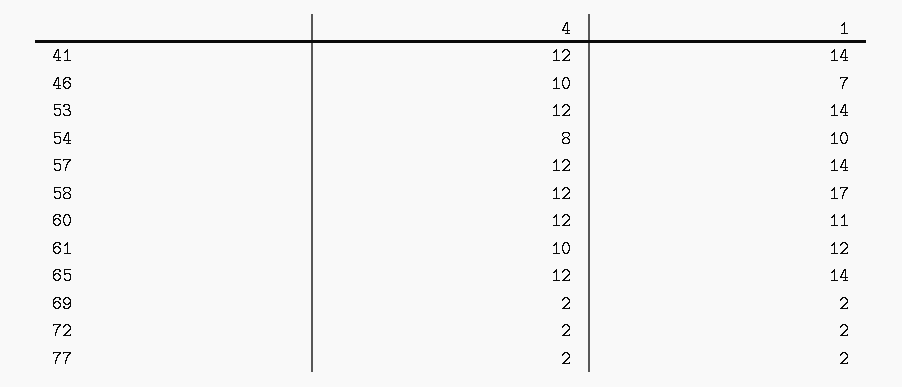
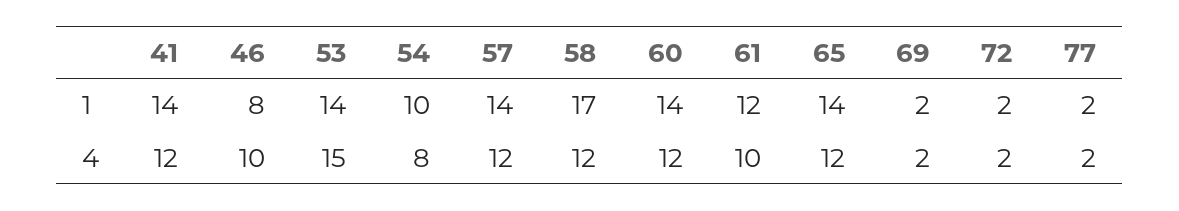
  {
    "4": {
      "41": 12,
      "46": 10,
-     "53": 12,
+     "53": 15,
      "54": 8,
      "57": 12,
      "58": 12,
      "60": 12,
      "61": 10,
      "65": 12,
      "69": 2,
      "72": 2,
      "77": 2
    },
    "1": {
      "41": 14,
-     "46": 7,
+     "46": 8,
      "53": 14,
      "54": 10,
      "57": 14,
      "58": 17,
-     "60": 11,
+     "60": 14,
      "61": 12,
      "65": 14,
      "69": 2,
      "72": 2,
      "77": 2
    }
  }

